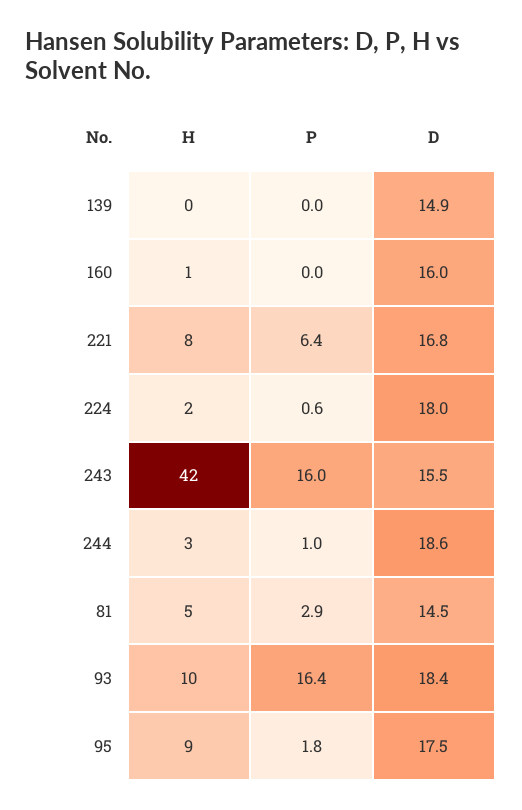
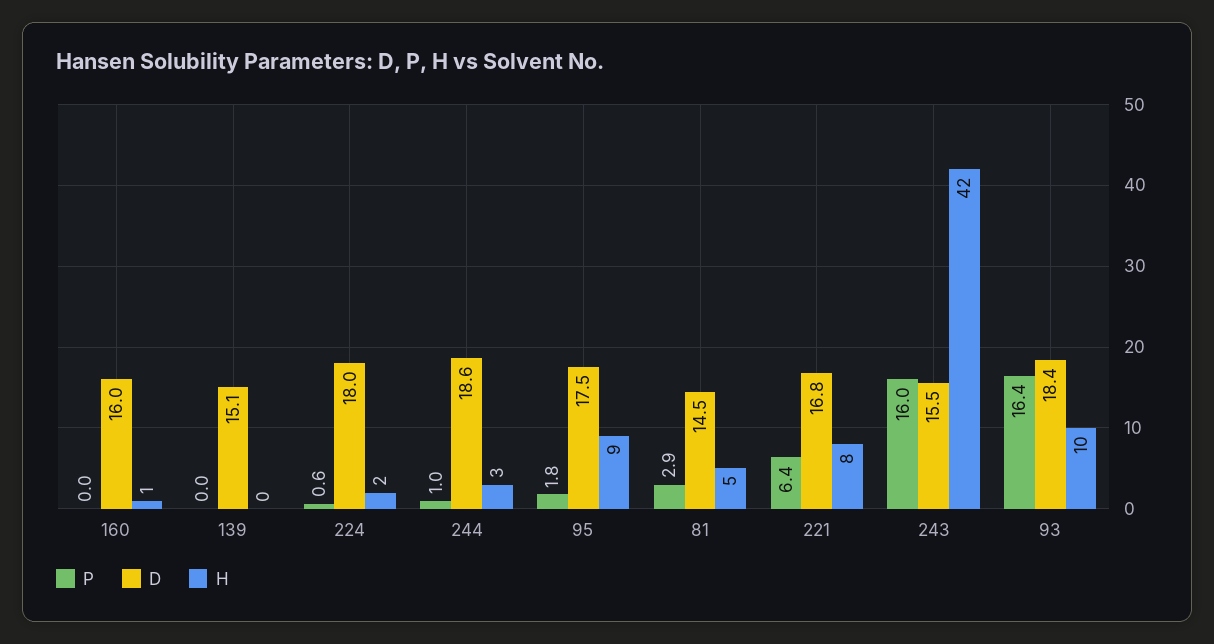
  {
    "H": {
      "139": 0,
      "160": 1,
      "221": 8,
      "224": 2,
      "243": 42,
      "244": 3,
      "81": 5,
      "93": 10,
      "95": 9
    },
    "P": {
      "139": 0,
      "160": 0,
      "221": 6.4,
      "224": 0.6,
      "243": 16,
      "244": 1,
      "81": 2.9,
      "93": 16.4,
      "95": 1.8
    },
    "D": {
-     "139": 14.9,
+     "139": 15.1,
      "160": 16,
      "221": 16.8,
      "224": 18,
      "243": 15.5,
      "244": 18.6,
      "81": 14.5,
      "93": 18.4,
      "95": 17.5
    }
  }

